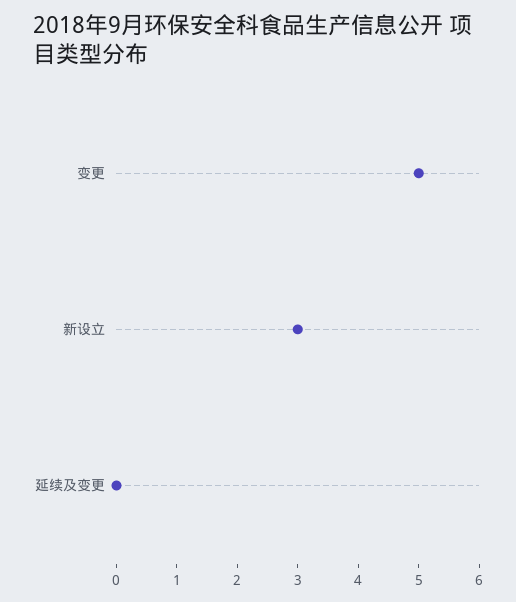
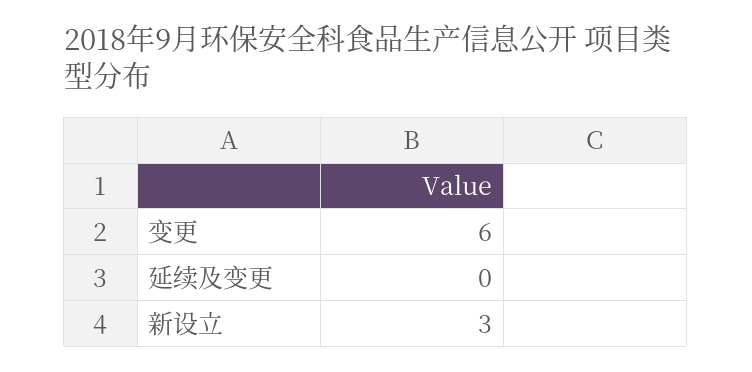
  {
-   "变更": 5,
+   "变更": 6,
    "新设立": 3,
    "延续及变更": 0
  }

